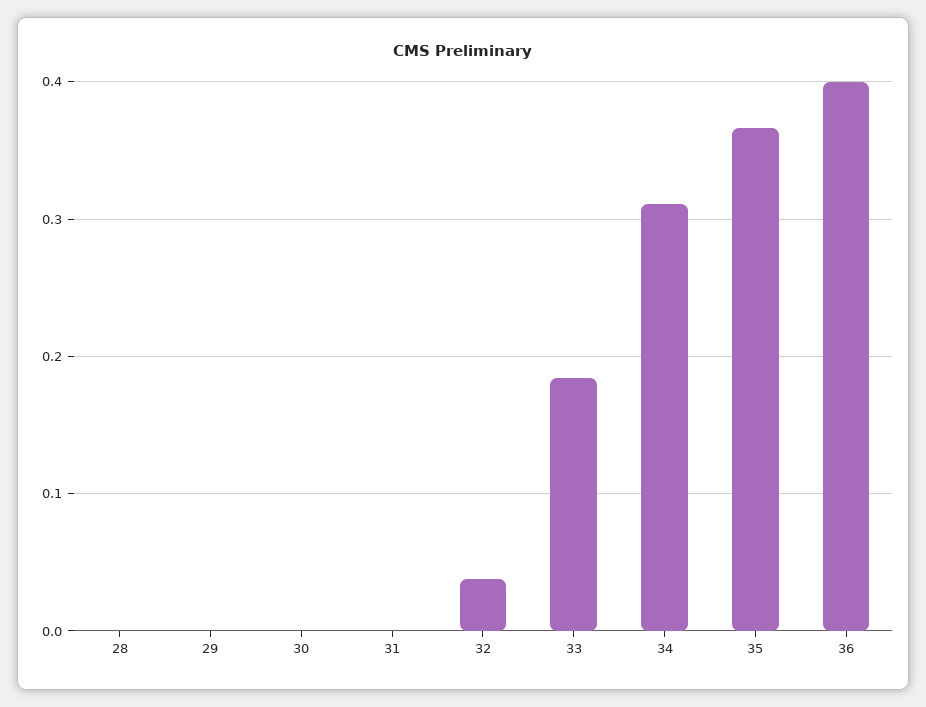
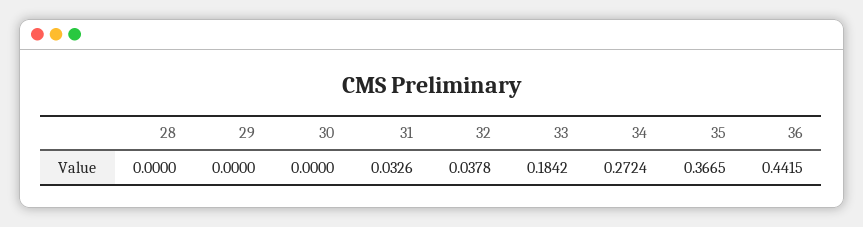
  {
    "28": 0,
    "29": 0,
    "30": 0,
-   "31": 0,
+   "31": 0.0326,
    "32": 0.0378,
    "33": 0.1842,
-   "34": 0.31,
+   "34": 0.2724,
    "35": 0.3665,
-   "36": 0.4
+   "36": 0.4415
  }

